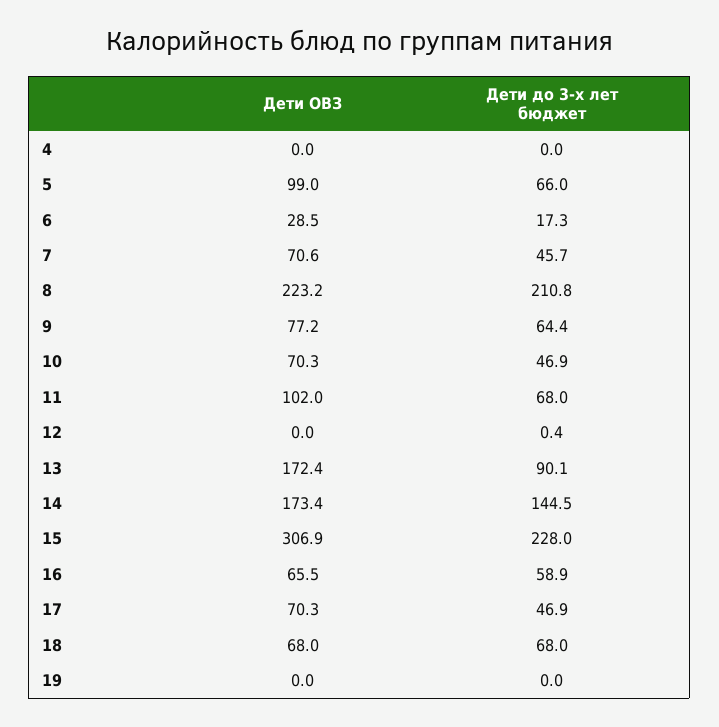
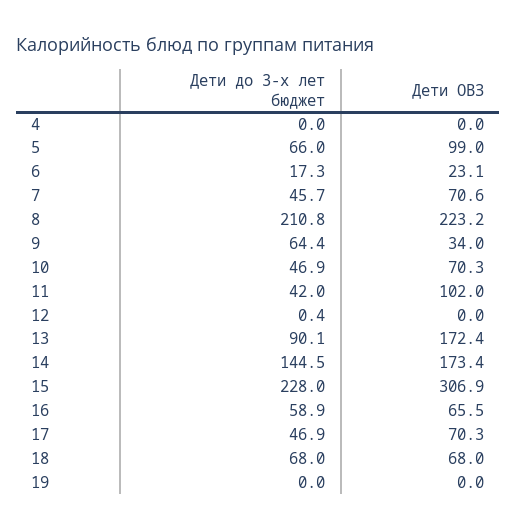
  {
    "Дети ОВЗ": {
      "4": 0,
      "5": 99,
-     "6": 28.5,
+     "6": 23.1,
      "7": 70.6,
      "8": 223.2,
-     "9": 77.2,
+     "9": 34,
      "10": 70.3,
      "11": 102,
      "12": 0,
      "13": 172.4,
      "14": 173.4,
      "15": 306.9,
      "16": 65.5,
      "17": 70.3,
      "18": 68,
      "19": 0
    },
    "Дети до 3-х лет бюджет": {
      "4": 0,
      "5": 66,
      "6": 17.3,
      "7": 45.7,
      "8": 210.8,
      "9": 64.4,
      "10": 46.9,
-     "11": 68,
+     "11": 42,
      "12": 0.4,
      "13": 90.1,
      "14": 144.5,
      "15": 228,
      "16": 58.9,
      "17": 46.9,
      "18": 68,
      "19": 0
    }
  }

